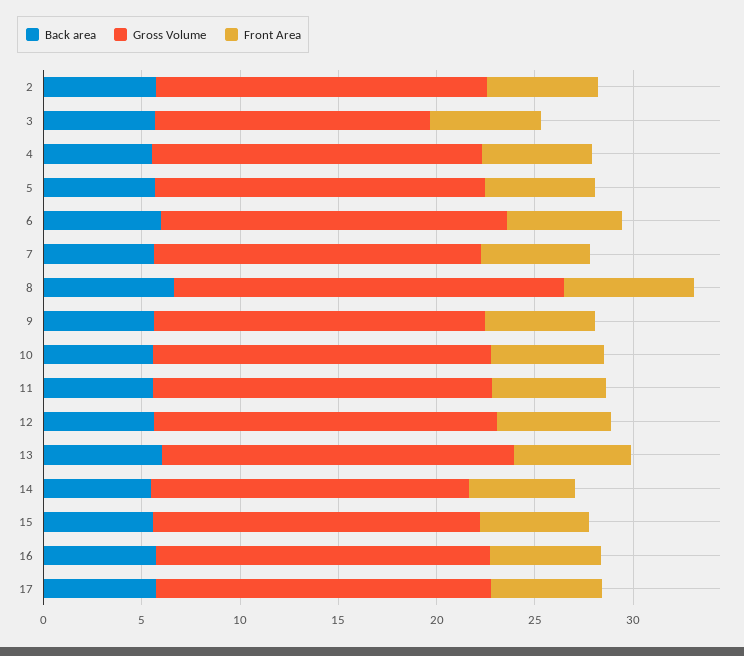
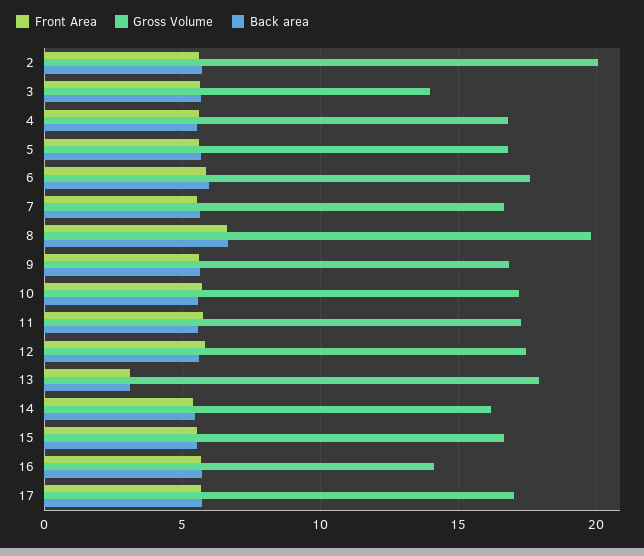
  {
    "Back area": {
      "2": 5.5,
      "3": 5.5,
      "4": 5.5,
      "5": 5.5,
      "6": 6,
      "7": 5.5,
      "8": 6.5,
      "9": 5.5,
      "10": 5.5,
      "11": 5.5,
      "12": 5.5,
-     "13": 6,
+     "13": 3,
      "14": 5.5,
      "15": 5.5,
      "16": 5.5,
      "17": 5.5
    },
    "Gross Volume": {
-     "2": 17,
+     "2": 20,
      "3": 14,
      "4": 17,
      "5": 17,
      "6": 17.5,
      "7": 16.5,
      "8": 20,
      "9": 17,
      "10": 17,
      "11": 17.5,
      "12": 17.5,
      "13": 18,
      "14": 16,
      "15": 16.5,
-     "16": 17,
+     "16": 14,
      "17": 17
    },
    "Front Area": {
      "2": 5.5,
      "3": 5.5,
      "4": 5.5,
      "5": 5.5,
      "6": 6,
      "7": 5.5,
      "8": 6.5,
      "9": 5.5,
      "10": 5.5,
      "11": 6,
      "12": 6,
-     "13": 6,
+     "13": 3,
      "14": 5.5,
      "15": 5.5,
      "16": 5.5,
      "17": 5.5
    }
  }

